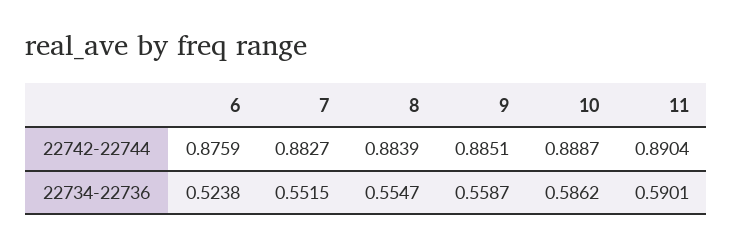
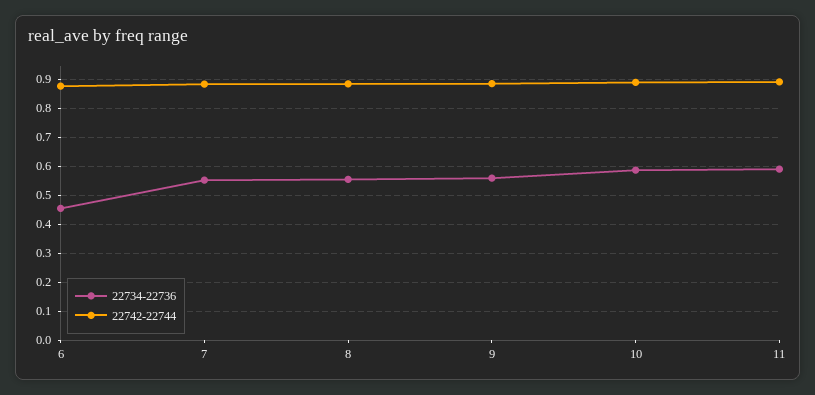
  {
    "22742-22744": {
      "6": 0.8759,
      "7": 0.8827,
      "8": 0.8839,
      "9": 0.8851,
      "10": 0.8887,
      "11": 0.8904
    },
    "22734-22736": {
-     "6": 0.5238,
+     "6": 0.45,
      "7": 0.5515,
      "8": 0.5547,
      "9": 0.5587,
      "10": 0.5862,
      "11": 0.5901
    }
  }

